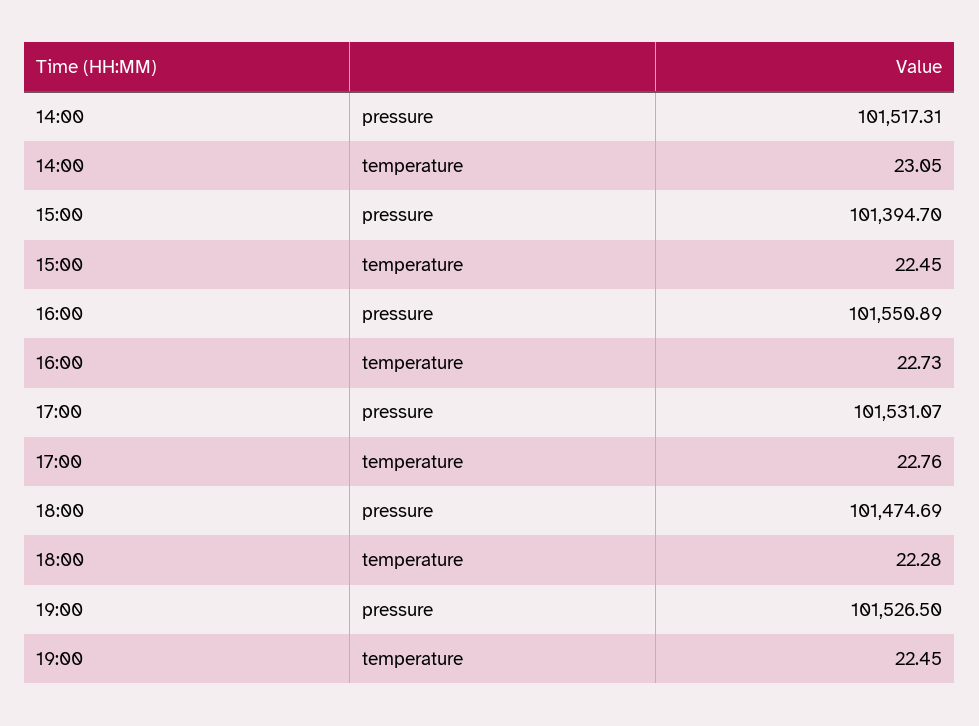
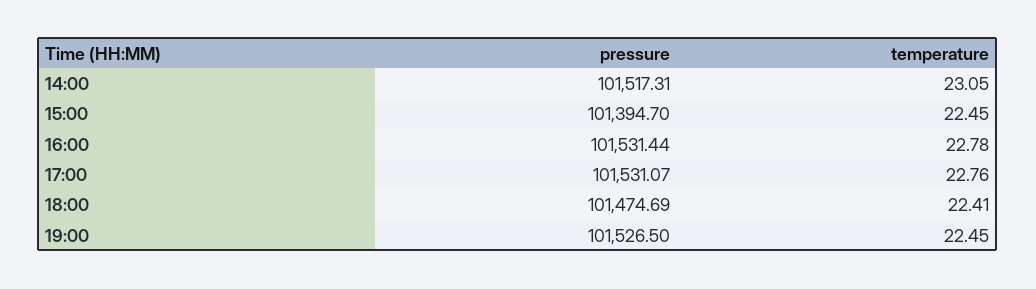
  {
    "14:00": {
      "pressure": 101517.31,
      "temperature": 23.05
    },
    "15:00": {
      "pressure": 101394.7,
      "temperature": 22.45
    },
    "16:00": {
-     "pressure": 101550.89,
+     "pressure": 101531.44,
-     "temperature": 22.73
+     "temperature": 22.78
    },
    "17:00": {
      "pressure": 101531.07,
      "temperature": 22.76
    },
    "18:00": {
      "pressure": 101474.69,
-     "temperature": 22.28
+     "temperature": 22.41
    },
    "19:00": {
      "pressure": 101526.5,
      "temperature": 22.45
    }
  }

